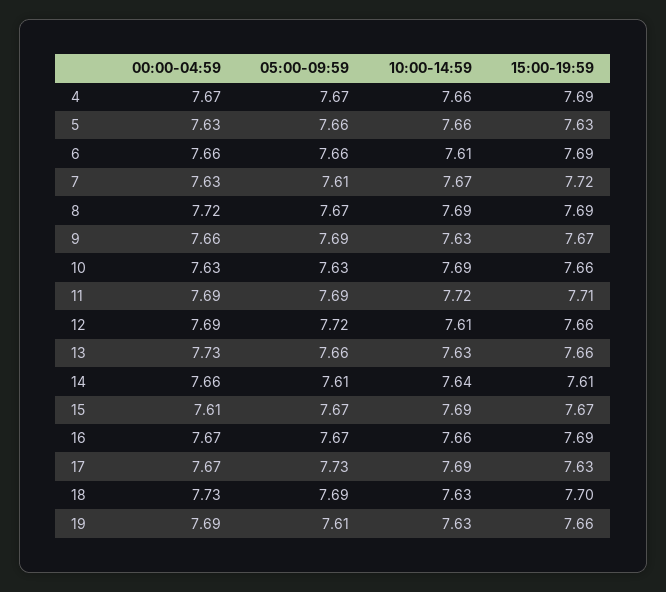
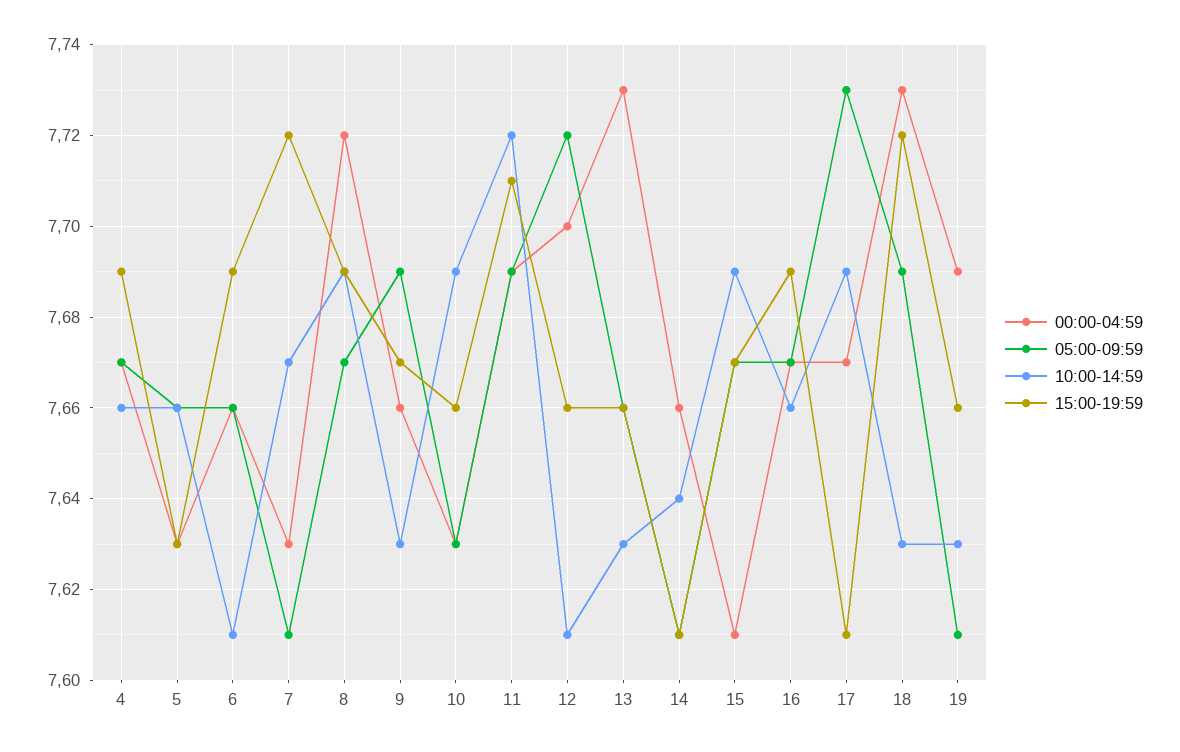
  {
    "00:00-04:59": {
      "4": 7.67,
      "5": 7.63,
      "6": 7.66,
      "7": 7.63,
      "8": 7.72,
      "9": 7.66,
      "10": 7.63,
      "11": 7.69,
-     "12": 7.69,
+     "12": 7.7,
      "13": 7.73,
      "14": 7.66,
      "15": 7.61,
      "16": 7.67,
      "17": 7.67,
      "18": 7.73,
      "19": 7.69
    },
    "05:00-09:59": {
      "4": 7.67,
      "5": 7.66,
      "6": 7.66,
      "7": 7.61,
      "8": 7.67,
      "9": 7.69,
      "10": 7.63,
      "11": 7.69,
      "12": 7.72,
      "13": 7.66,
      "14": 7.61,
      "15": 7.67,
      "16": 7.67,
      "17": 7.73,
      "18": 7.69,
      "19": 7.61
    },
    "10:00-14:59": {
      "4": 7.66,
      "5": 7.66,
      "6": 7.61,
      "7": 7.67,
      "8": 7.69,
      "9": 7.63,
      "10": 7.69,
      "11": 7.72,
      "12": 7.61,
      "13": 7.63,
      "14": 7.64,
      "15": 7.69,
      "16": 7.66,
      "17": 7.69,
      "18": 7.63,
      "19": 7.63
    },
    "15:00-19:59": {
      "4": 7.69,
      "5": 7.63,
      "6": 7.69,
      "7": 7.72,
      "8": 7.69,
      "9": 7.67,
      "10": 7.66,
      "11": 7.71,
      "12": 7.66,
      "13": 7.66,
      "14": 7.61,
      "15": 7.67,
      "16": 7.69,
-     "17": 7.63,
+     "17": 7.61,
-     "18": 7.7,
+     "18": 7.72,
      "19": 7.66
    }
  }

